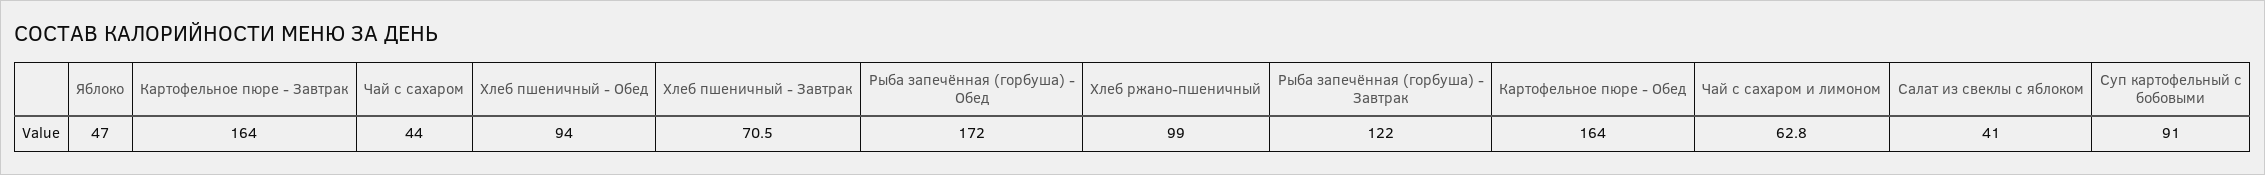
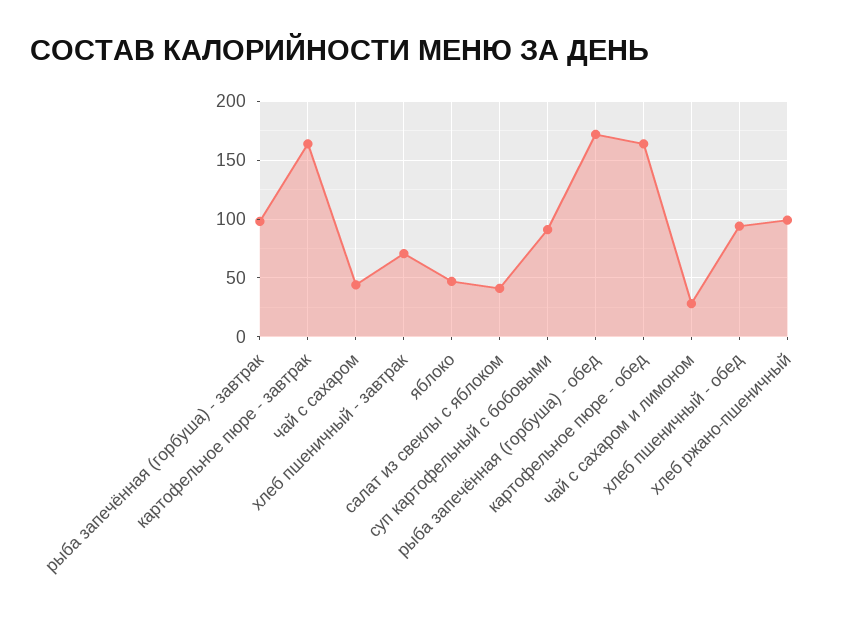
  {
    "Яблоко": 47,
    "Картофельное пюре - Завтрак": 164,
    "Чай с сахаром": 44,
    "Хлеб пшеничный - Обед": 94,
    "Хлеб пшеничный - Завтрак": 70.5,
    "Рыба запечённая (горбуша) - Обед": 172,
    "Хлеб ржано-пшеничный": 99,
-   "Рыба запечённая (горбуша) - Завтрак": 122,
+   "Рыба запечённая (горбуша) - Завтрак": 100,
    "Картофельное пюре - Обед": 164,
-   "Чай с сахаром и лимоном": 62.8,
+   "Чай с сахаром и лимоном": 30,
    "Салат из свеклы с яблоком": 41,
    "Суп картофельный с бобовыми": 91
  }

